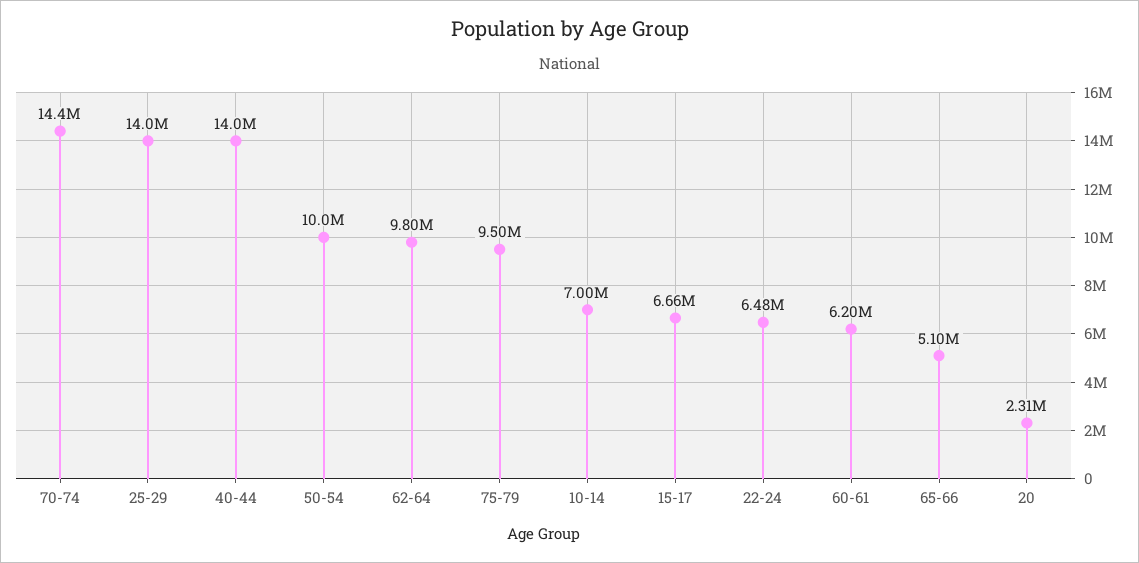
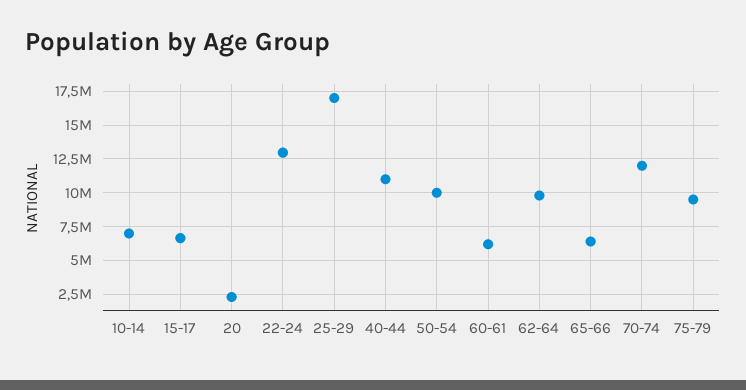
  {
-   "70-74": 14400000,
+   "70-74": 12000000,
-   "25-29": 14000000,
+   "25-29": 17000000,
-   "40-44": 14000000,
+   "40-44": 11000000,
    "50-54": 10000000,
    "62-64": 9800000,
    "75-79": 9500000,
    "10-14": 7000000,
    "15-17": 6660000,
-   "22-24": 6480000,
+   "22-24": 13000000,
    "60-61": 6200000,
-   "65-66": 5100000,
+   "65-66": 6500000,
    "20": 2310000
  }

